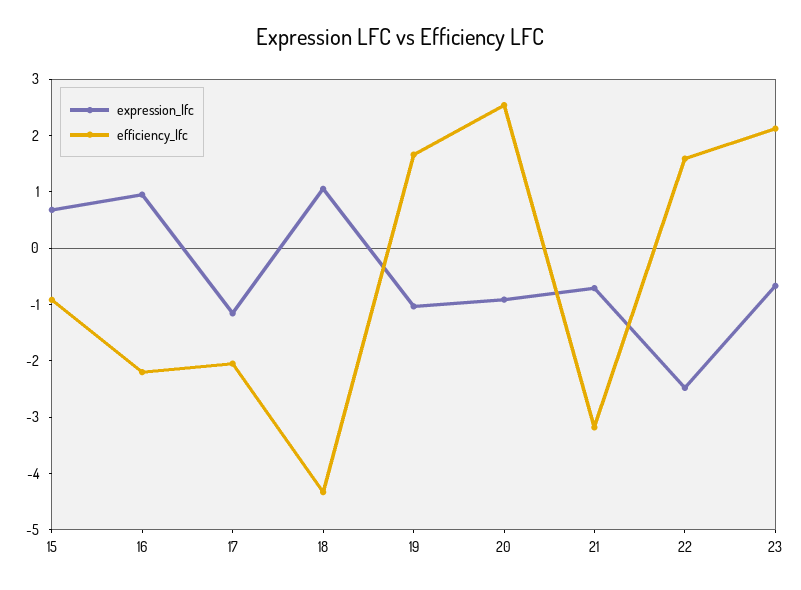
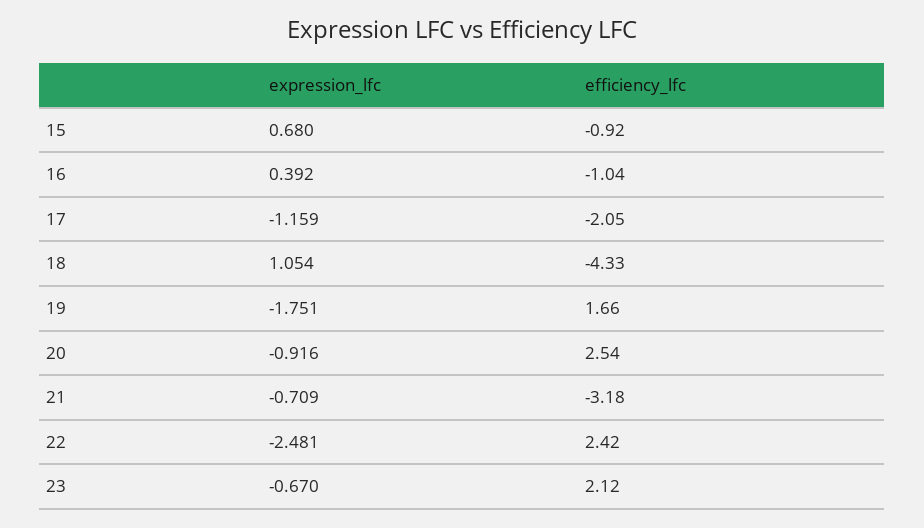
  {
    "expression_lfc": {
      "15": 0.68,
-     "16": 1,
+     "16": 0.392,
      "17": -1.159,
      "18": 1.054,
-     "19": -1,
+     "19": -1.751,
      "20": -0.916,
      "21": -0.709,
      "22": -2.481,
      "23": -0.67
    },
    "efficiency_lfc": {
      "15": -0.92,
-     "16": -2.2,
+     "16": -1.04,
      "17": -2.05,
      "18": -4.33,
      "19": 1.66,
      "20": 2.54,
      "21": -3.18,
-     "22": 1.6,
+     "22": 2.42,
      "23": 2.12
    }
  }

